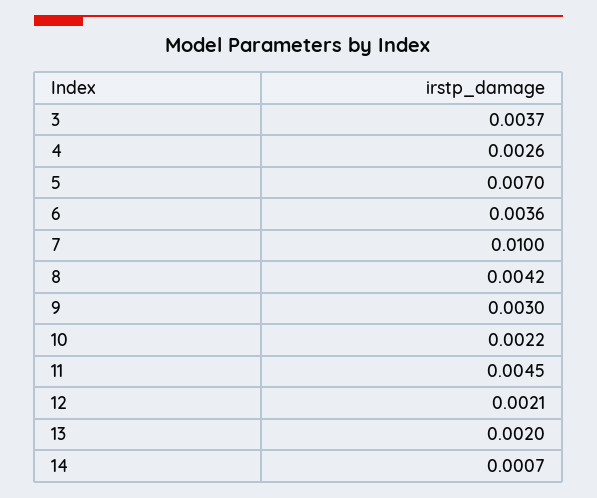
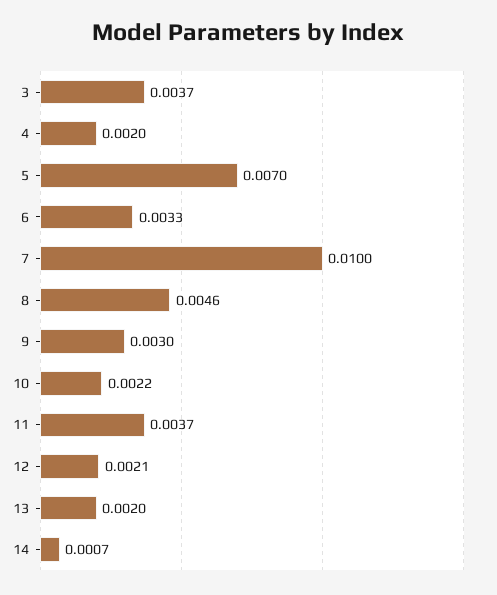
  {
    "3": 0.0037,
-   "4": 0.0026,
+   "4": 0.002,
    "5": 0.007,
-   "6": 0.0036,
+   "6": 0.0033,
    "7": 0.01,
-   "8": 0.0042,
+   "8": 0.0046,
    "9": 0.003,
    "10": 0.0022,
-   "11": 0.0045,
+   "11": 0.0037,
    "12": 0.0021,
    "13": 0.002,
    "14": 0.0007
  }

